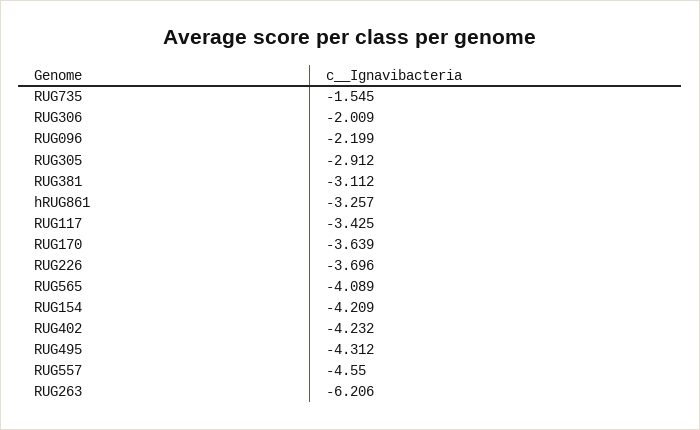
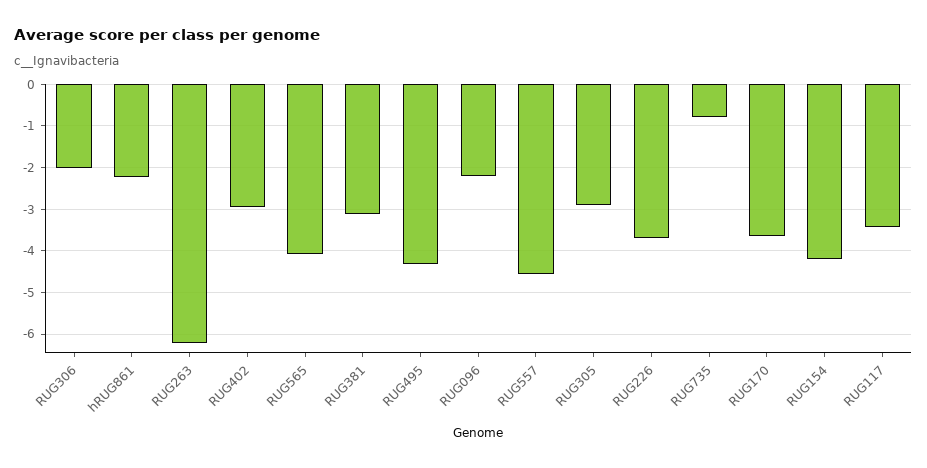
  {
-   "RUG735": -1.545,
+   "RUG735": -0.8,
    "RUG306": -2.009,
    "RUG096": -2.199,
    "RUG305": -2.912,
    "RUG381": -3.112,
-   "hRUG861": -3.257,
+   "hRUG861": -2.2,
    "RUG117": -3.425,
    "RUG170": -3.639,
    "RUG226": -3.696,
    "RUG565": -4.089,
    "RUG154": -4.209,
-   "RUG402": -4.232,
+   "RUG402": -3,
    "RUG495": -4.312,
    "RUG557": -4.55,
    "RUG263": -6.206
  }

